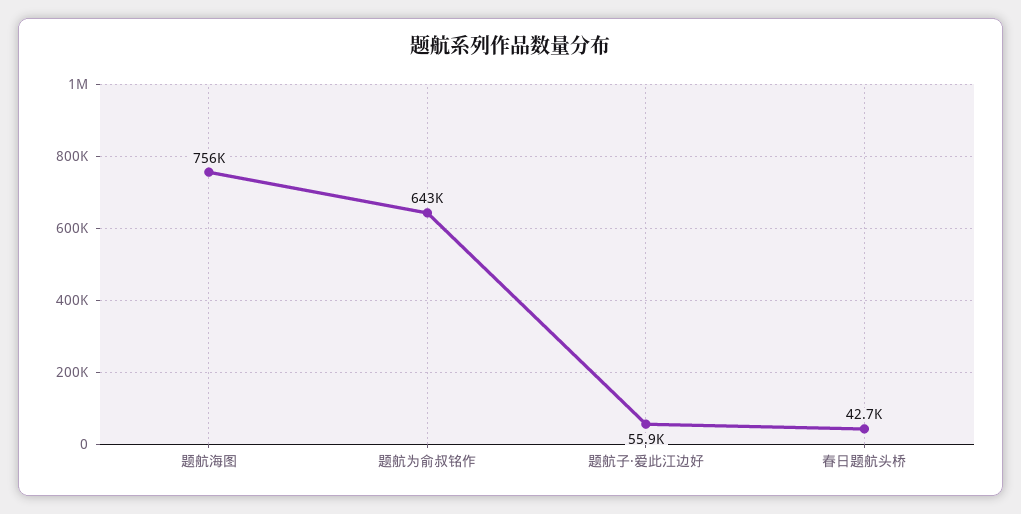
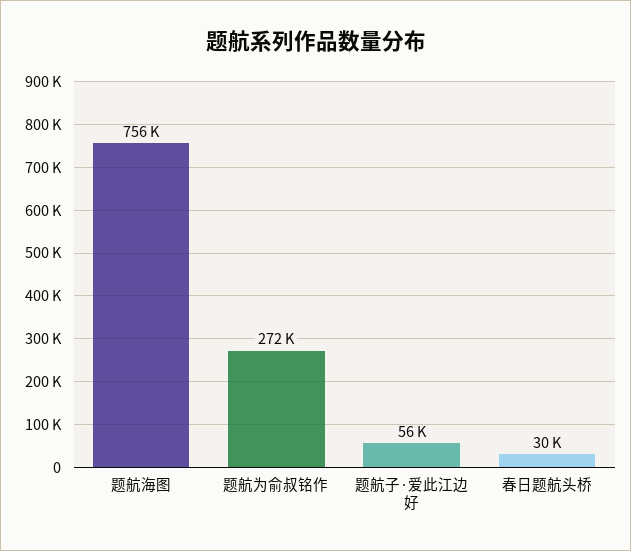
  {
    "题航海图": 756000,
-   "题航为俞叔铭作": 643000,
+   "题航为俞叔铭作": 272000,
    "题航子·爱此江边好": 55900,
-   "春日题航头桥": 42700
+   "春日题航头桥": 30000
  }

